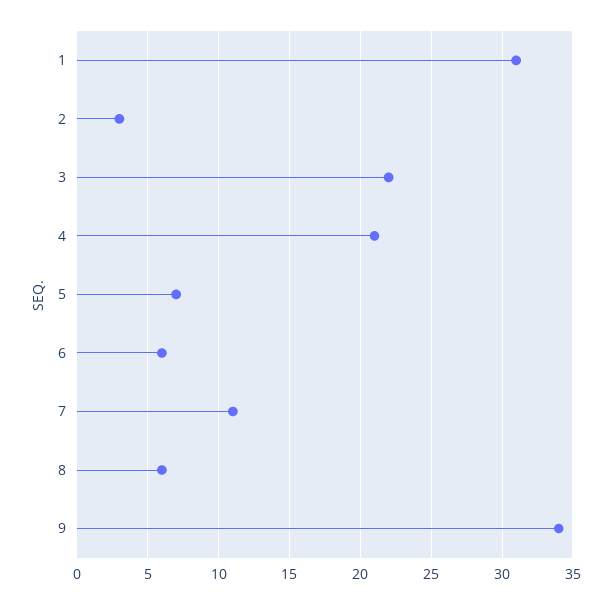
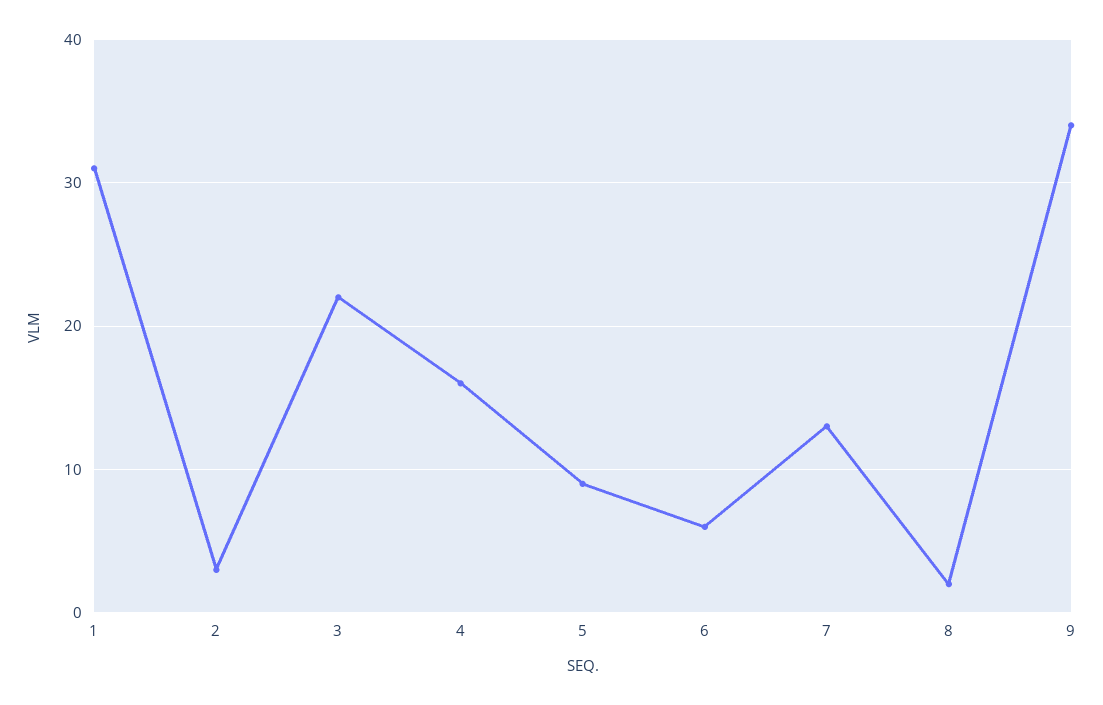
  {
    "1": 31,
    "2": 3,
    "3": 22,
-   "4": 21,
+   "4": 16,
-   "5": 7,
+   "5": 9,
    "6": 6,
-   "7": 11,
+   "7": 13,
-   "8": 6,
+   "8": 2,
    "9": 34
  }

